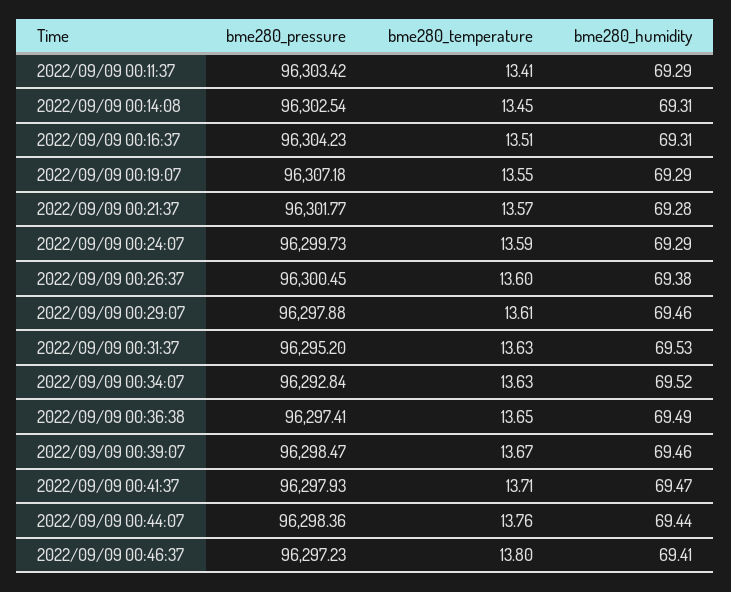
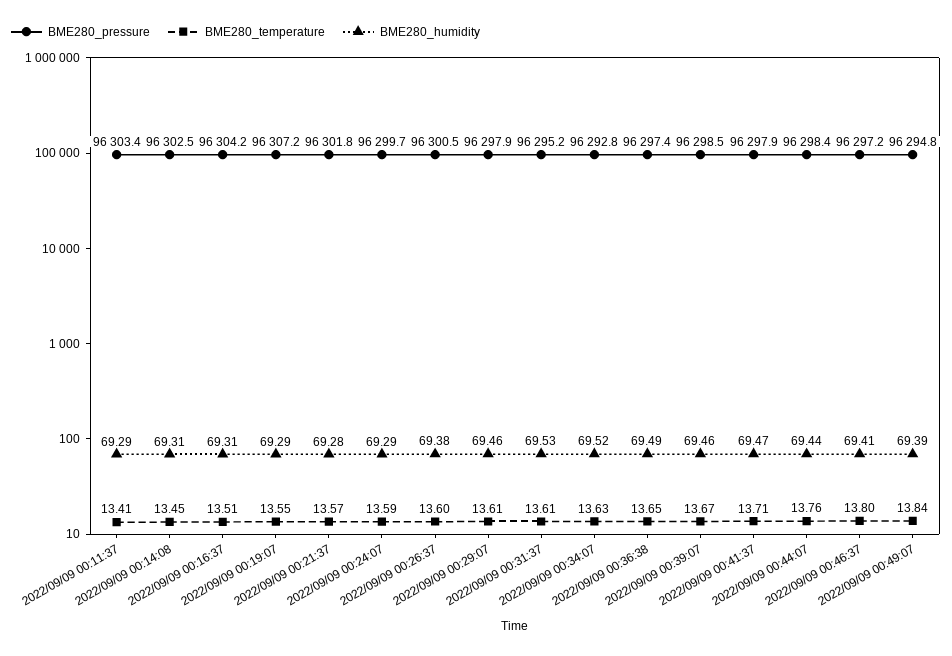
  {
    "bme280_pressure": {
      "2022/09/09 00:11:37": 96303.42,
      "2022/09/09 00:14:08": 96302.54,
      "2022/09/09 00:16:37": 96304.23,
      "2022/09/09 00:19:07": 96307.18,
      "2022/09/09 00:21:37": 96301.77,
      "2022/09/09 00:24:07": 96299.73,
      "2022/09/09 00:26:37": 96300.45,
      "2022/09/09 00:29:07": 96297.88,
      "2022/09/09 00:31:37": 96295.2,
      "2022/09/09 00:34:07": 96292.84,
      "2022/09/09 00:36:38": 96297.41,
      "2022/09/09 00:39:07": 96298.47,
      "2022/09/09 00:41:37": 96297.93,
      "2022/09/09 00:44:07": 96298.36,
-     "2022/09/09 00:46:37": 96297.23
+     "2022/09/09 00:46:37": 96297.23,
+     "2022/09/09 00:49:07": 96294.8
    },
    "bme280_temperature": {
      "2022/09/09 00:11:37": 13.41,
      "2022/09/09 00:14:08": 13.45,
      "2022/09/09 00:16:37": 13.51,
      "2022/09/09 00:19:07": 13.55,
      "2022/09/09 00:21:37": 13.57,
      "2022/09/09 00:24:07": 13.59,
      "2022/09/09 00:26:37": 13.6,
      "2022/09/09 00:29:07": 13.61,
-     "2022/09/09 00:31:37": 13.63,
+     "2022/09/09 00:31:37": 13.61,
      "2022/09/09 00:34:07": 13.63,
      "2022/09/09 00:36:38": 13.65,
      "2022/09/09 00:39:07": 13.67,
      "2022/09/09 00:41:37": 13.71,
      "2022/09/09 00:44:07": 13.76,
-     "2022/09/09 00:46:37": 13.8
+     "2022/09/09 00:46:37": 13.8,
+     "2022/09/09 00:49:07": 13.84
    },
    "bme280_humidity": {
      "2022/09/09 00:11:37": 69.29,
      "2022/09/09 00:14:08": 69.31,
      "2022/09/09 00:16:37": 69.31,
      "2022/09/09 00:19:07": 69.29,
      "2022/09/09 00:21:37": 69.28,
      "2022/09/09 00:24:07": 69.29,
      "2022/09/09 00:26:37": 69.38,
      "2022/09/09 00:29:07": 69.46,
      "2022/09/09 00:31:37": 69.53,
      "2022/09/09 00:34:07": 69.52,
      "2022/09/09 00:36:38": 69.49,
      "2022/09/09 00:39:07": 69.46,
      "2022/09/09 00:41:37": 69.47,
      "2022/09/09 00:44:07": 69.44,
-     "2022/09/09 00:46:37": 69.41
+     "2022/09/09 00:46:37": 69.41,
+     "2022/09/09 00:49:07": 69.39
    }
  }

